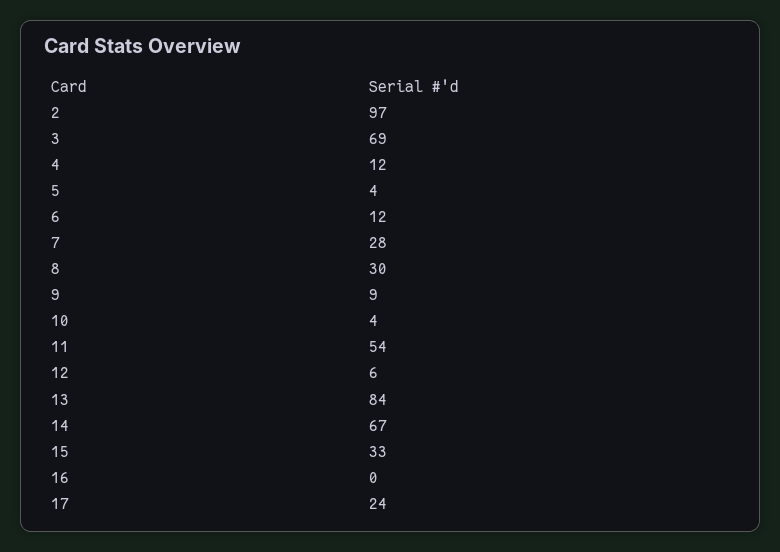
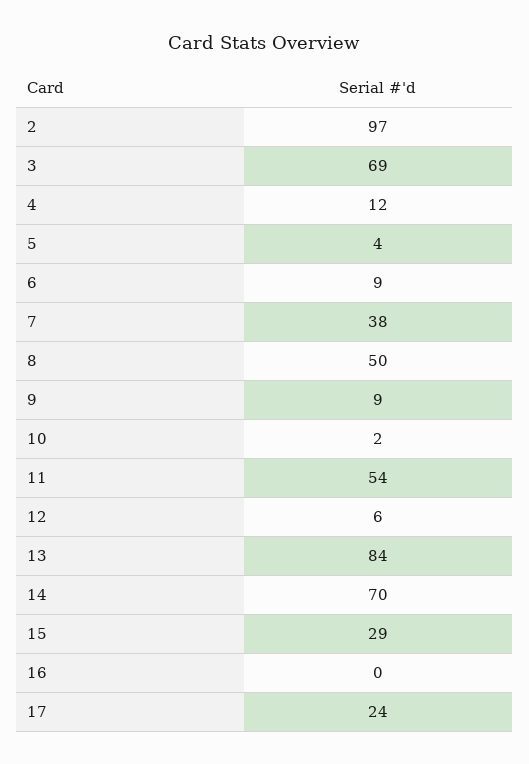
  {
    "2": 97,
    "3": 69,
    "4": 12,
    "5": 4,
-   "6": 12,
+   "6": 9,
-   "7": 28,
+   "7": 38,
-   "8": 30,
+   "8": 50,
    "9": 9,
-   "10": 4,
+   "10": 2,
    "11": 54,
    "12": 6,
    "13": 84,
-   "14": 67,
+   "14": 70,
-   "15": 33,
+   "15": 29,
    "16": 0,
    "17": 24
  }

